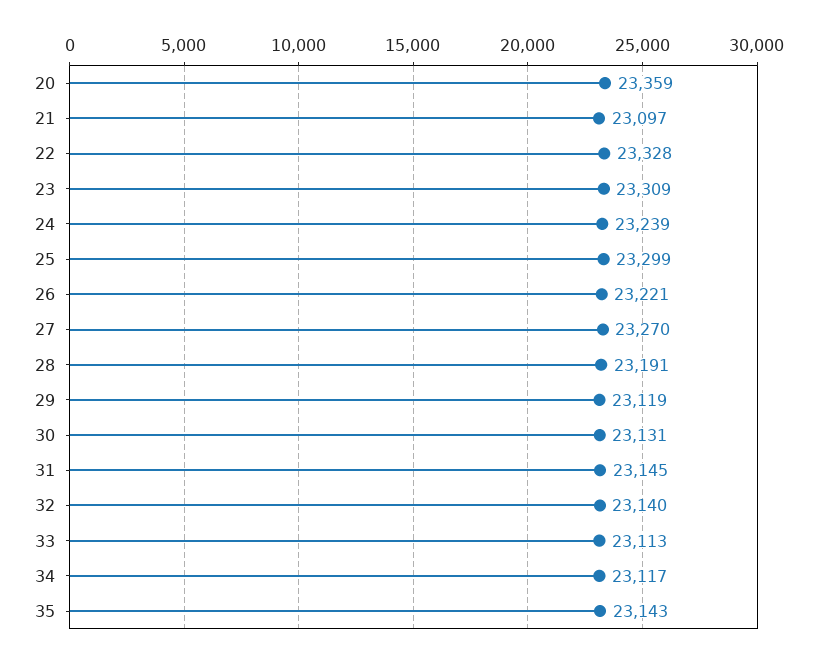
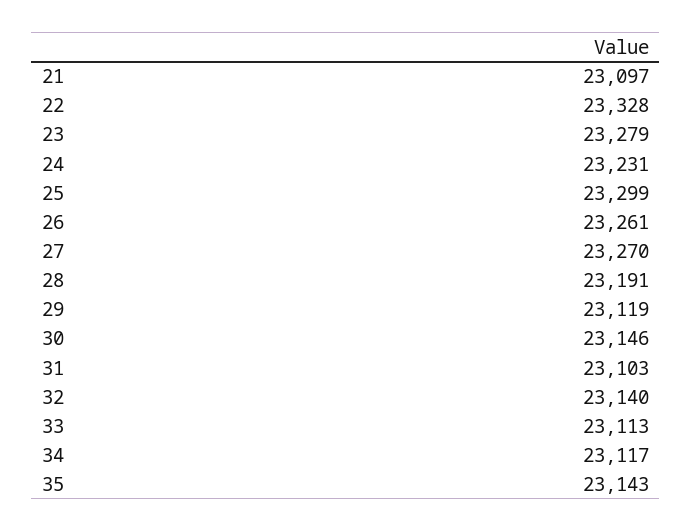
  {
-   "20": 23359,
    "21": 23097,
    "22": 23328,
-   "23": 23309,
+   "23": 23279,
-   "24": 23239,
+   "24": 23231,
    "25": 23299,
-   "26": 23221,
+   "26": 23261,
    "27": 23270,
    "28": 23191,
    "29": 23119,
-   "30": 23131,
+   "30": 23146,
-   "31": 23145,
+   "31": 23103,
    "32": 23140,
    "33": 23113,
    "34": 23117,
    "35": 23143
  }

